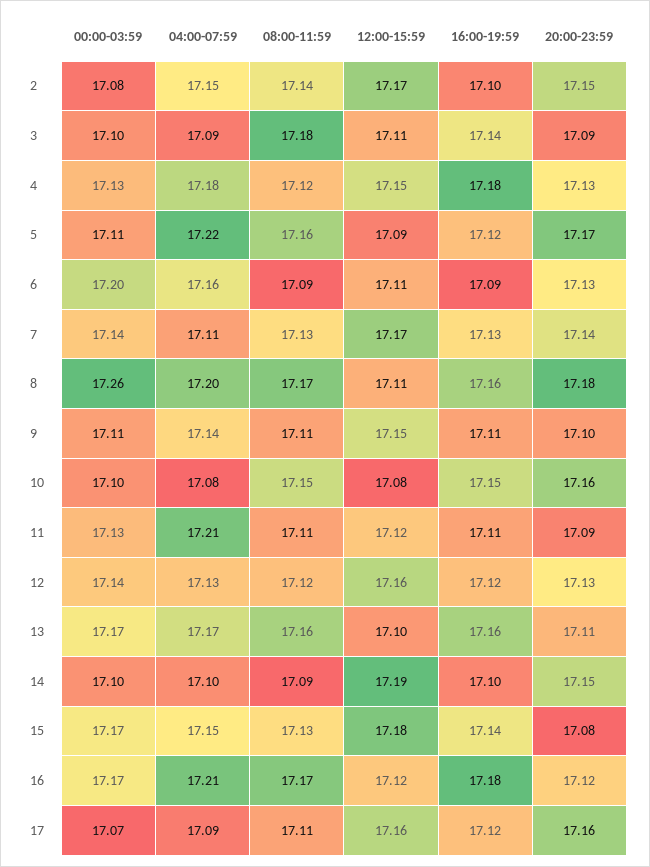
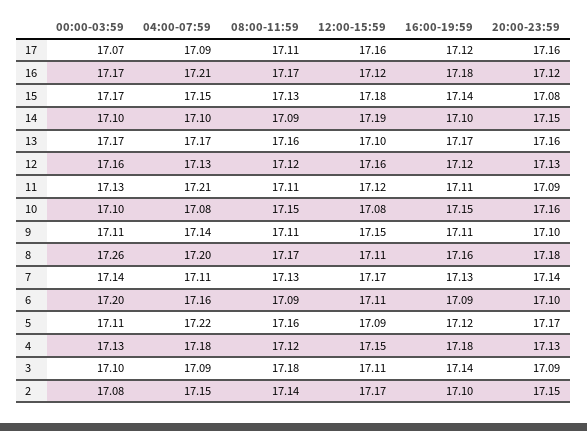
  {
    "00:00-03:59": {
      "2": 17.08,
      "3": 17.1,
      "4": 17.13,
      "5": 17.11,
      "6": 17.2,
      "7": 17.14,
      "8": 17.26,
      "9": 17.11,
      "10": 17.1,
      "11": 17.13,
-     "12": 17.14,
+     "12": 17.16,
      "13": 17.17,
      "14": 17.1,
      "15": 17.17,
      "16": 17.17,
      "17": 17.07
    },
    "04:00-07:59": {
      "2": 17.15,
      "3": 17.09,
      "4": 17.18,
      "5": 17.22,
      "6": 17.16,
      "7": 17.11,
      "8": 17.2,
      "9": 17.14,
      "10": 17.08,
      "11": 17.21,
      "12": 17.13,
      "13": 17.17,
      "14": 17.1,
      "15": 17.15,
      "16": 17.21,
      "17": 17.09
    },
    "08:00-11:59": {
      "2": 17.14,
      "3": 17.18,
      "4": 17.12,
      "5": 17.16,
      "6": 17.09,
      "7": 17.13,
      "8": 17.17,
      "9": 17.11,
      "10": 17.15,
      "11": 17.11,
      "12": 17.12,
      "13": 17.16,
      "14": 17.09,
      "15": 17.13,
      "16": 17.17,
      "17": 17.11
    },
    "12:00-15:59": {
      "2": 17.17,
      "3": 17.11,
      "4": 17.15,
      "5": 17.09,
      "6": 17.11,
      "7": 17.17,
      "8": 17.11,
      "9": 17.15,
      "10": 17.08,
      "11": 17.12,
      "12": 17.16,
      "13": 17.1,
      "14": 17.19,
      "15": 17.18,
      "16": 17.12,
      "17": 17.16
    },
    "16:00-19:59": {
      "2": 17.1,
      "3": 17.14,
      "4": 17.18,
      "5": 17.12,
      "6": 17.09,
      "7": 17.13,
      "8": 17.16,
      "9": 17.11,
      "10": 17.15,
      "11": 17.11,
      "12": 17.12,
-     "13": 17.16,
+     "13": 17.17,
      "14": 17.1,
      "15": 17.14,
      "16": 17.18,
      "17": 17.12
    },
    "20:00-23:59": {
      "2": 17.15,
      "3": 17.09,
      "4": 17.13,
      "5": 17.17,
-     "6": 17.13,
+     "6": 17.1,
      "7": 17.14,
      "8": 17.18,
      "9": 17.1,
      "10": 17.16,
      "11": 17.09,
      "12": 17.13,
-     "13": 17.11,
+     "13": 17.16,
      "14": 17.15,
      "15": 17.08,
      "16": 17.12,
      "17": 17.16
    }
  }

